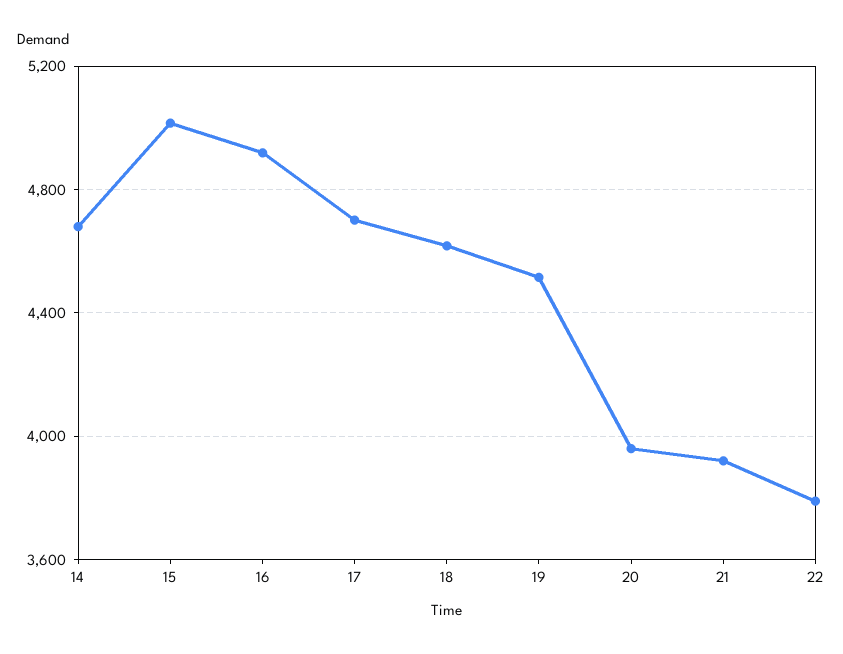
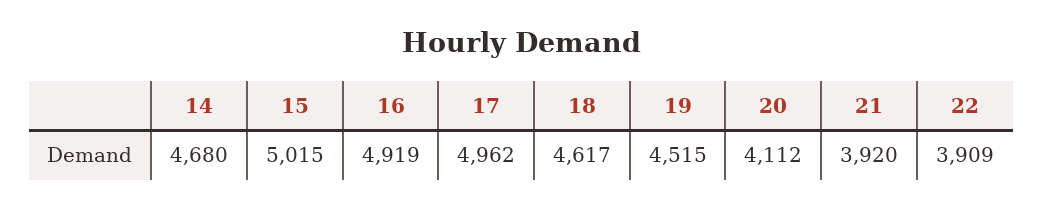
  {
    "14": 4680,
    "15": 5015,
    "16": 4919,
-   "17": 4700,
+   "17": 4962,
    "18": 4617,
    "19": 4515,
-   "20": 3950,
+   "20": 4112,
    "21": 3920,
-   "22": 3800
+   "22": 3909
  }

